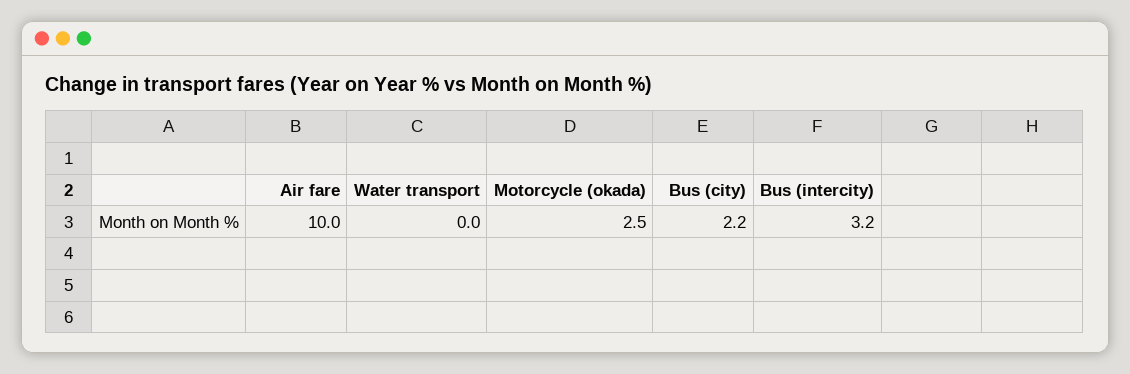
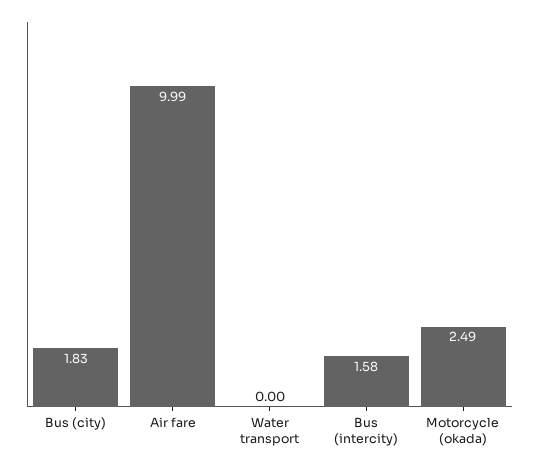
  {
    "Air fare": 9.99,
    "Water transport": 0,
    "Motorcycle (okada)": 2.49,
-   "Bus (city)": 2.2,
+   "Bus (city)": 1.83,
-   "Bus (intercity)": 3.2
+   "Bus (intercity)": 1.58
  }

